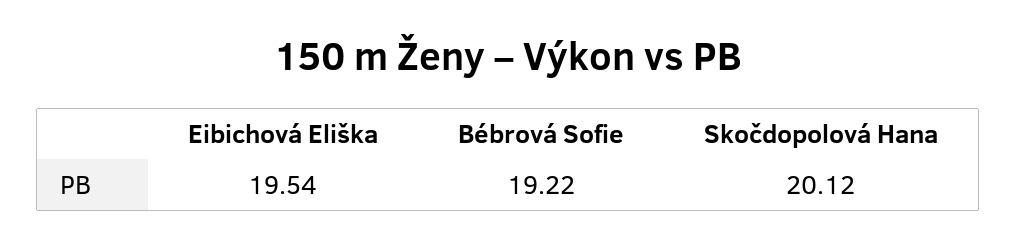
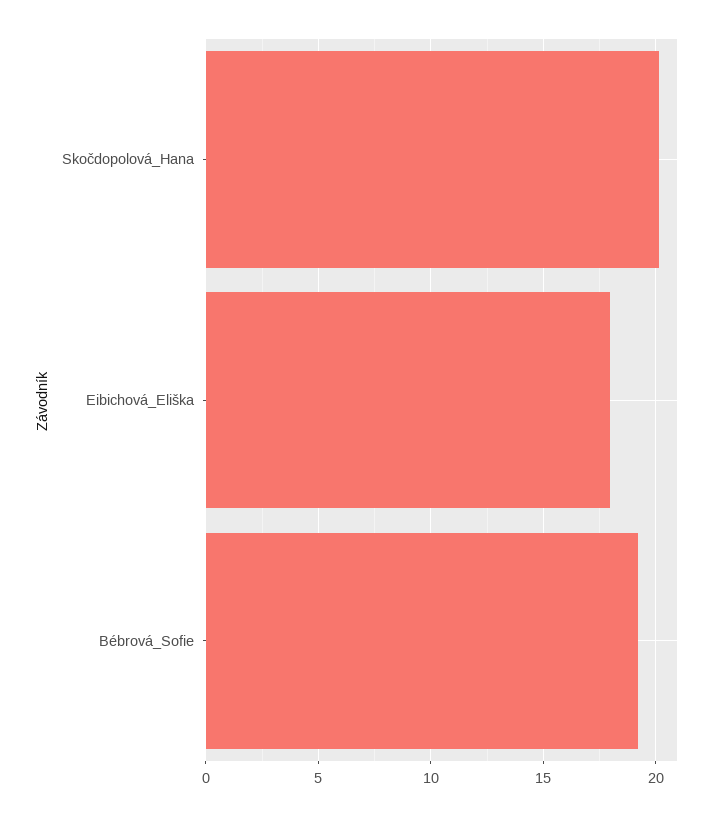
  {
-   "Eibichová Eliška": 19.54,
+   "Eibichová Eliška": 18,
    "Bébrová Sofie": 19.22,
    "Skočdopolová Hana": 20.12
  }

